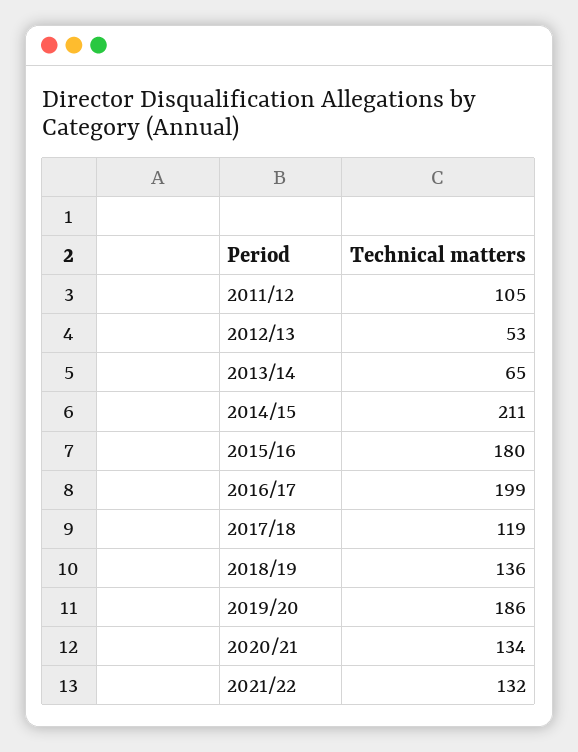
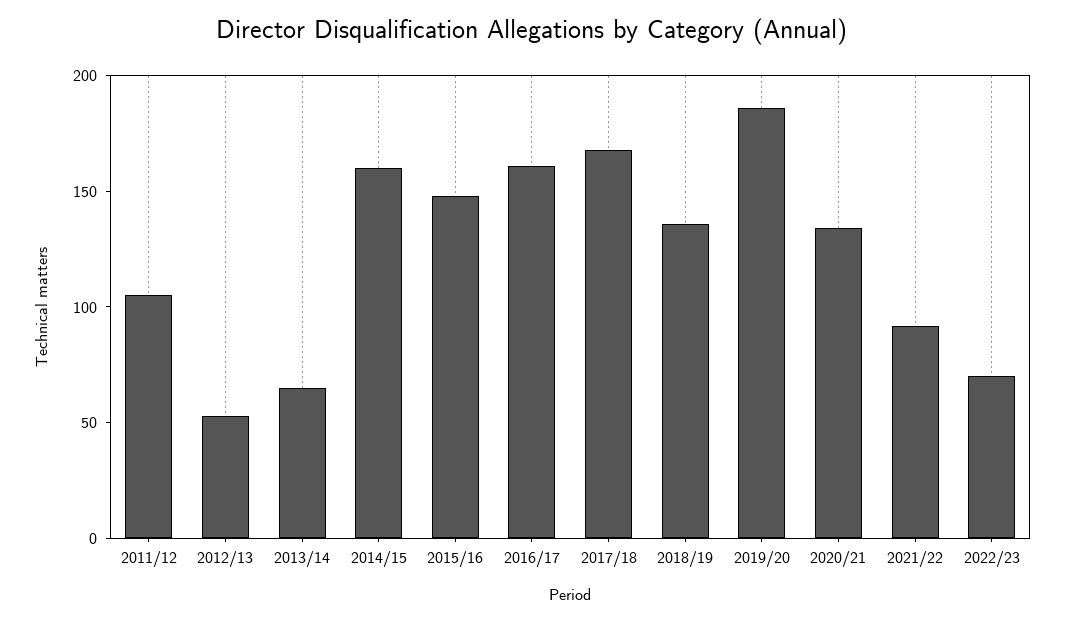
  {
    "2011/12": 105,
    "2012/13": 53,
    "2013/14": 65,
-   "2014/15": 211,
+   "2014/15": 160,
-   "2015/16": 180,
+   "2015/16": 150,
-   "2016/17": 199,
+   "2016/17": 160,
-   "2017/18": 119,
+   "2017/18": 170,
    "2018/19": 136,
    "2019/20": 186,
    "2020/21": 134,
-   "2021/22": 132
+   "2021/22": 90,
+   "2022/23": 70
  }

